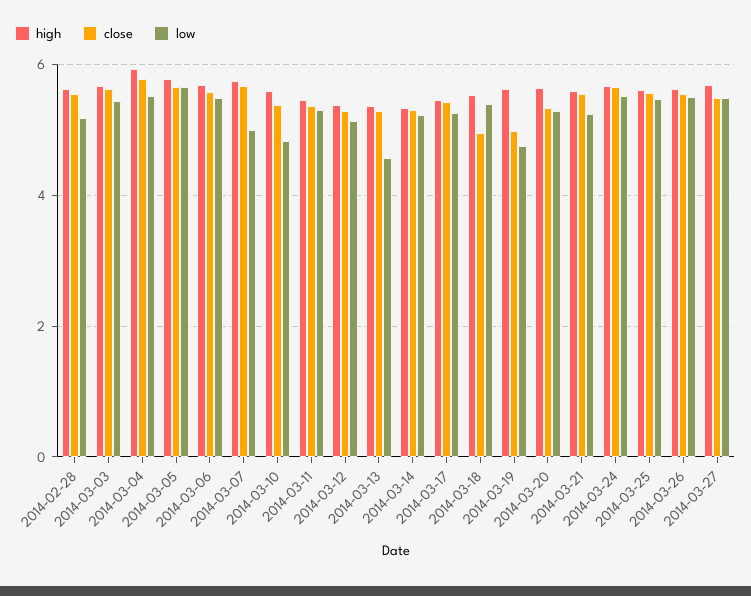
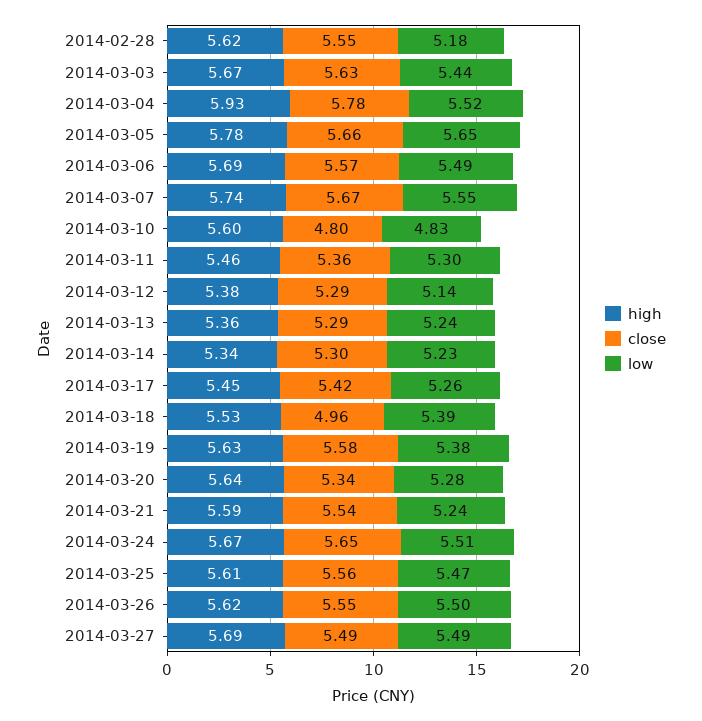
  {
    "high": {
      "2014-02-28": 5.62,
      "2014-03-03": 5.67,
      "2014-03-04": 5.93,
      "2014-03-05": 5.78,
      "2014-03-06": 5.69,
      "2014-03-07": 5.74,
      "2014-03-10": 5.6,
      "2014-03-11": 5.46,
      "2014-03-12": 5.38,
      "2014-03-13": 5.36,
      "2014-03-14": 5.34,
      "2014-03-17": 5.45,
      "2014-03-18": 5.53,
      "2014-03-19": 5.63,
      "2014-03-20": 5.64,
      "2014-03-21": 5.59,
      "2014-03-24": 5.67,
      "2014-03-25": 5.61,
      "2014-03-26": 5.62,
      "2014-03-27": 5.69
    },
    "close": {
      "2014-02-28": 5.55,
      "2014-03-03": 5.63,
      "2014-03-04": 5.78,
      "2014-03-05": 5.66,
      "2014-03-06": 5.57,
      "2014-03-07": 5.67,
-     "2014-03-10": 5.4,
+     "2014-03-10": 4.8,
      "2014-03-11": 5.36,
      "2014-03-12": 5.29,
      "2014-03-13": 5.29,
      "2014-03-14": 5.3,
      "2014-03-17": 5.42,
      "2014-03-18": 4.96,
-     "2014-03-19": 5,
+     "2014-03-19": 5.58,
      "2014-03-20": 5.34,
      "2014-03-21": 5.54,
      "2014-03-24": 5.65,
      "2014-03-25": 5.56,
      "2014-03-26": 5.55,
      "2014-03-27": 5.49
    },
    "low": {
      "2014-02-28": 5.18,
      "2014-03-03": 5.44,
      "2014-03-04": 5.52,
      "2014-03-05": 5.65,
      "2014-03-06": 5.49,
-     "2014-03-07": 5,
+     "2014-03-07": 5.55,
      "2014-03-10": 4.83,
      "2014-03-11": 5.3,
      "2014-03-12": 5.14,
-     "2014-03-13": 4.6,
+     "2014-03-13": 5.24,
      "2014-03-14": 5.23,
      "2014-03-17": 5.26,
      "2014-03-18": 5.39,
-     "2014-03-19": 4.8,
+     "2014-03-19": 5.38,
      "2014-03-20": 5.28,
      "2014-03-21": 5.24,
      "2014-03-24": 5.51,
      "2014-03-25": 5.47,
      "2014-03-26": 5.5,
      "2014-03-27": 5.49
    }
  }

